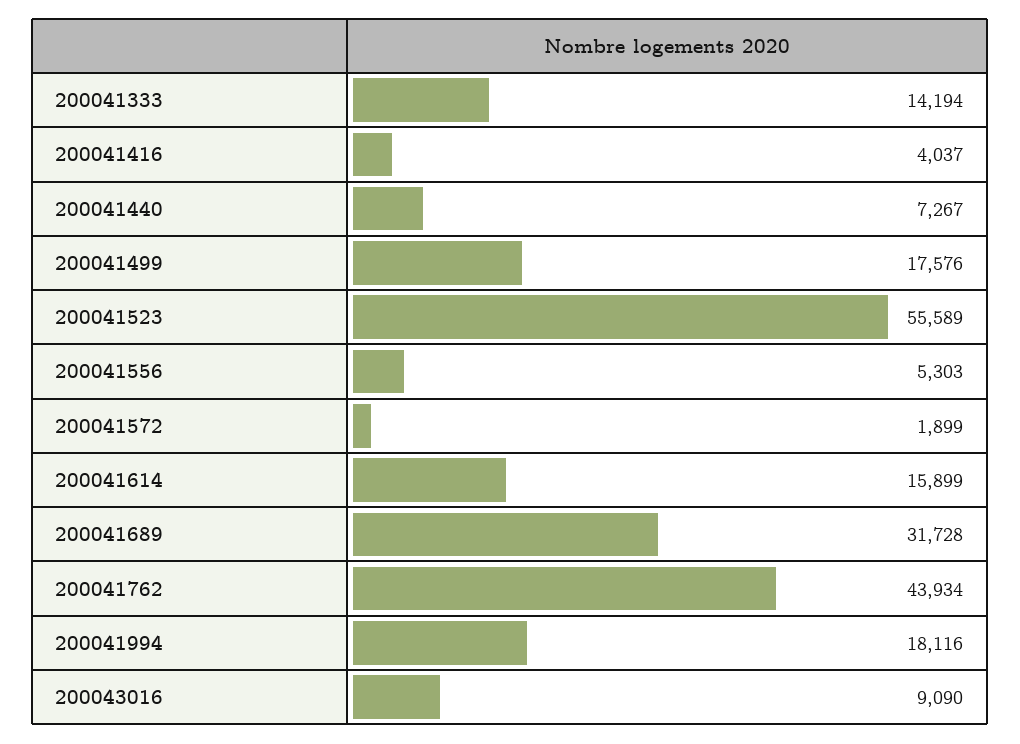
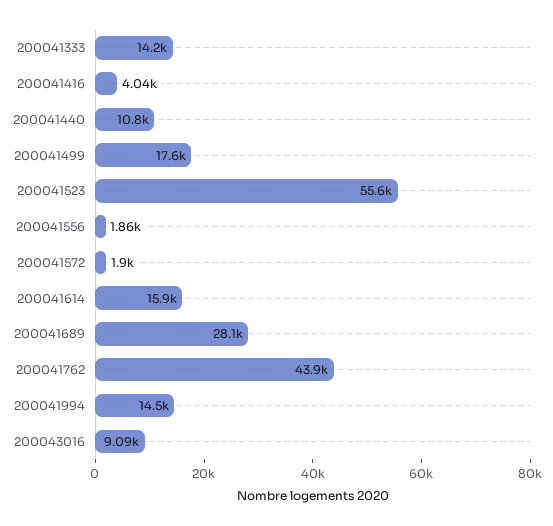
  {
    "200041333": 14194,
    "200041416": 4037,
-   "200041440": 7267,
+   "200041440": 10800,
    "200041499": 17576,
    "200041523": 55589,
-   "200041556": 5303,
+   "200041556": 1860,
    "200041572": 1899,
    "200041614": 15899,
-   "200041689": 31728,
+   "200041689": 28100,
    "200041762": 43934,
-   "200041994": 18116,
+   "200041994": 14500,
    "200043016": 9090
  }

